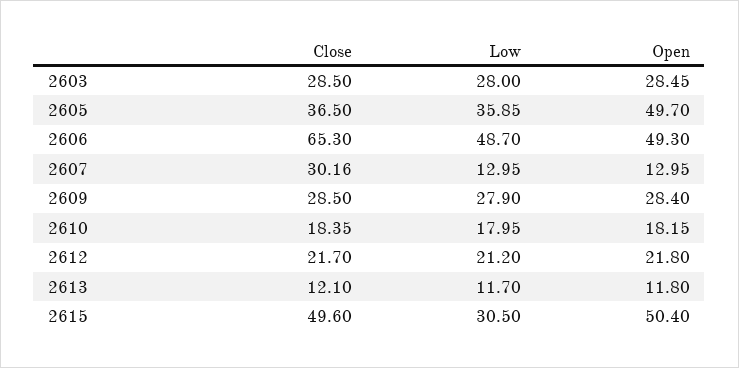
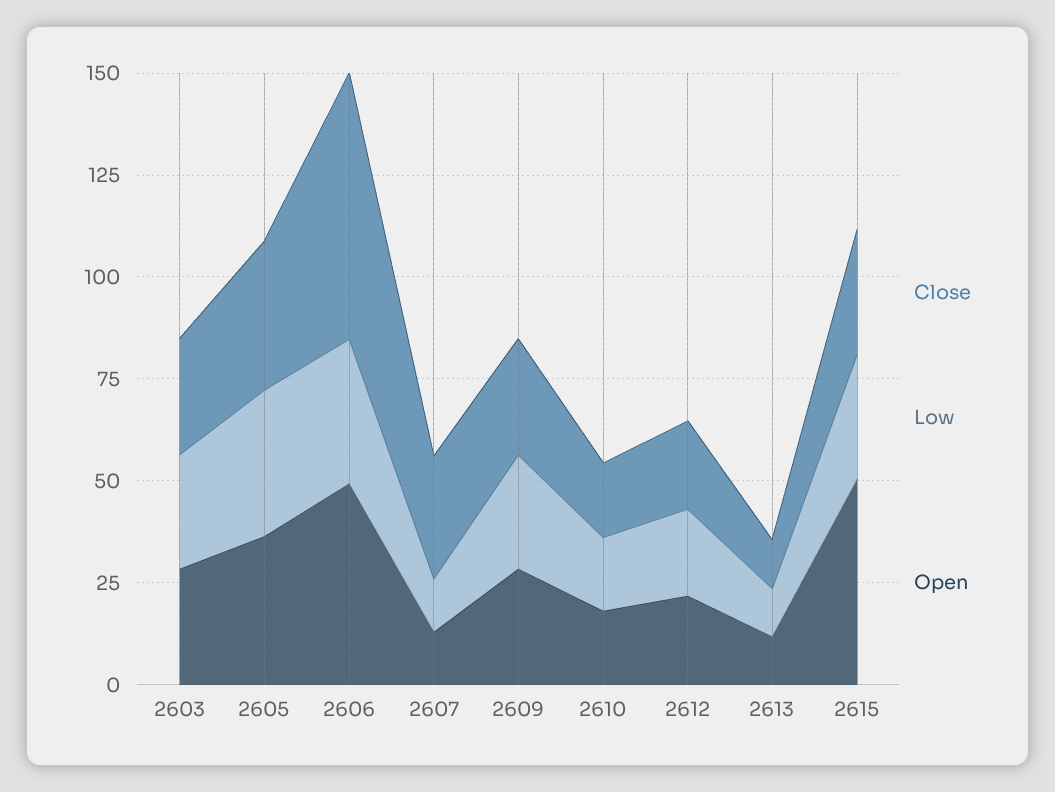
  {
    "Close": {
      "2603": 28.5,
      "2605": 36.5,
      "2606": 65.3,
      "2607": 30.16,
      "2609": 28.5,
      "2610": 18.35,
      "2612": 21.7,
      "2613": 12.1,
-     "2615": 49.6
+     "2615": 30
    },
    "Low": {
      "2603": 28,
      "2605": 35.85,
-     "2606": 48.7,
+     "2606": 35,
      "2607": 12.95,
      "2609": 27.9,
      "2610": 17.95,
      "2612": 21.2,
      "2613": 11.7,
      "2615": 30.5
    },
    "Open": {
      "2603": 28.45,
-     "2605": 49.7,
+     "2605": 35,
      "2606": 49.3,
      "2607": 12.95,
      "2609": 28.4,
      "2610": 18.15,
      "2612": 21.8,
      "2613": 11.8,
      "2615": 50.4
    }
  }

